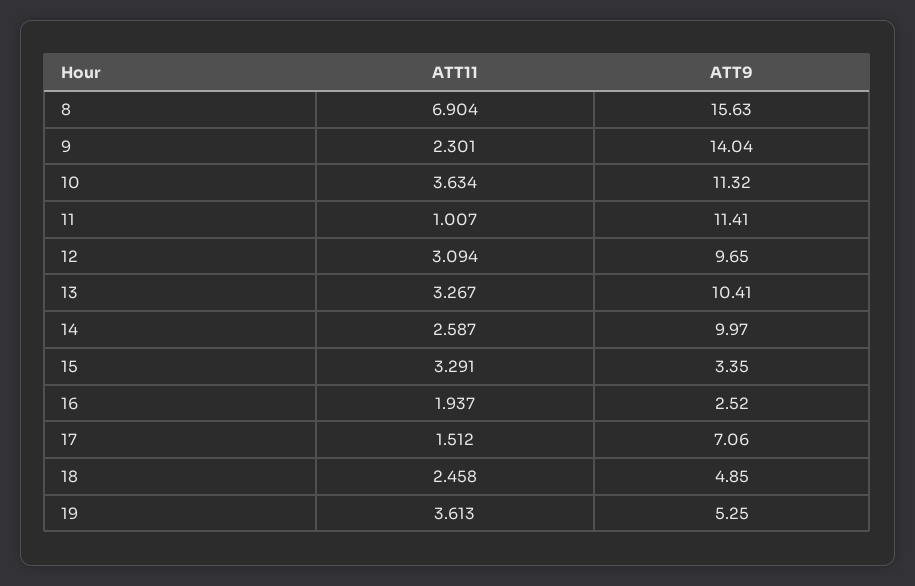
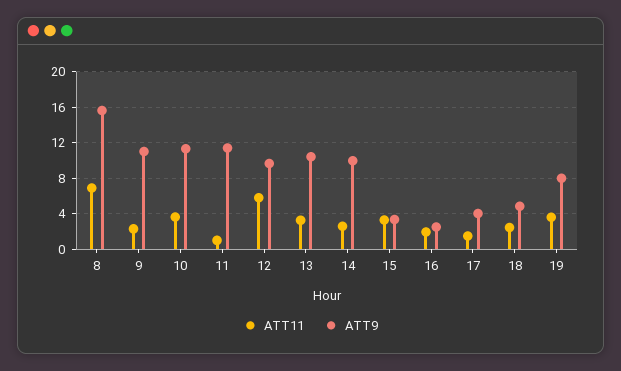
  {
    "ATT11": {
      "8": 6.904,
      "9": 2.301,
      "10": 3.634,
      "11": 1.007,
-     "12": 3.094,
+     "12": 6,
      "13": 3.267,
      "14": 2.587,
      "15": 3.291,
      "16": 1.937,
      "17": 1.512,
      "18": 2.458,
      "19": 3.613
    },
    "ATT9": {
      "8": 15.63,
-     "9": 14.04,
+     "9": 11,
      "10": 11.32,
      "11": 11.41,
      "12": 9.65,
      "13": 10.41,
      "14": 9.97,
      "15": 3.35,
      "16": 2.52,
-     "17": 7.06,
+     "17": 4,
      "18": 4.85,
-     "19": 5.25
+     "19": 8
    }
  }

